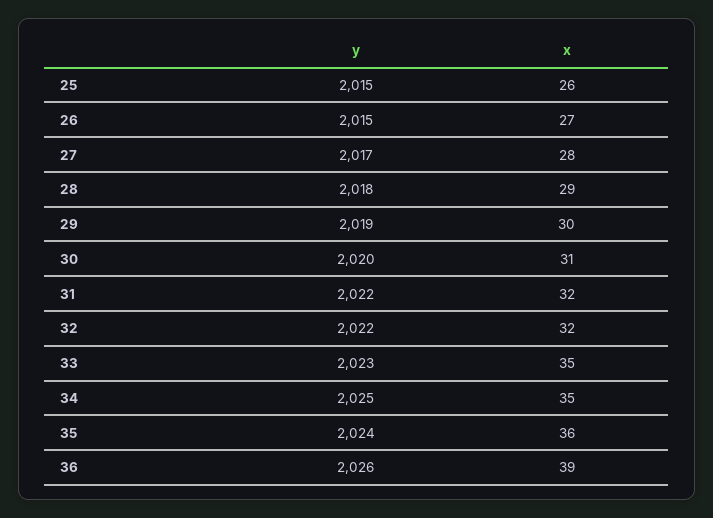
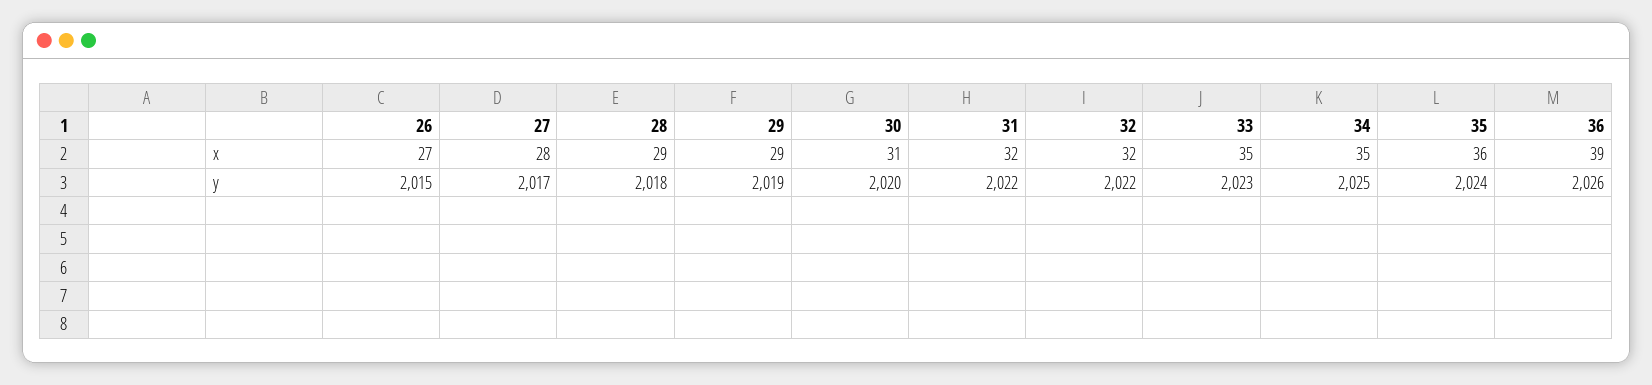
  {
    "y": {
-     "25": 2015,
      "26": 2015,
      "27": 2017,
      "28": 2018,
      "29": 2019,
      "30": 2020,
      "31": 2022,
      "32": 2022,
      "33": 2023,
      "34": 2025,
      "35": 2024,
      "36": 2026
    },
    "x": {
-     "25": 26,
      "26": 27,
      "27": 28,
      "28": 29,
-     "29": 30,
+     "29": 29,
      "30": 31,
      "31": 32,
      "32": 32,
      "33": 35,
      "34": 35,
      "35": 36,
      "36": 39
    }
  }

